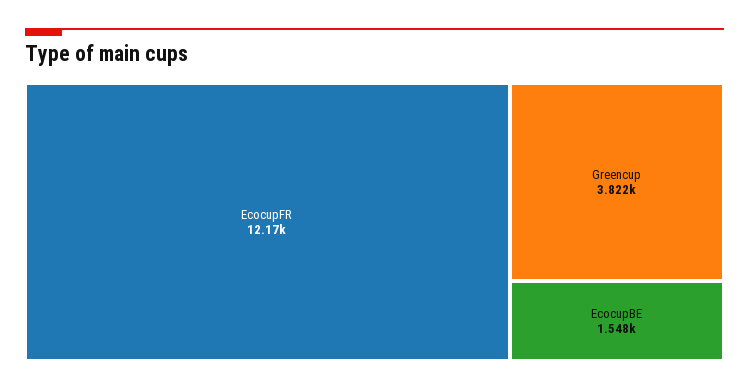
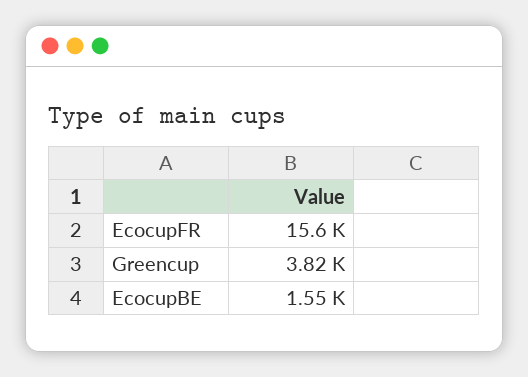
  {
-   "EcocupFR": 12170,
+   "EcocupFR": 15600,
    "Greencup": 3822,
    "EcocupBE": 1548
  }

